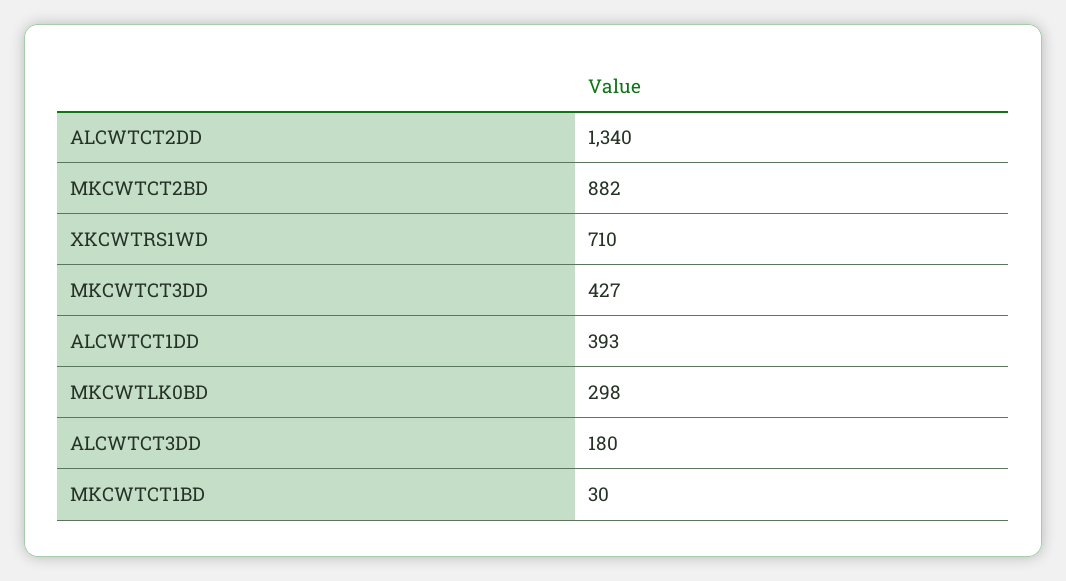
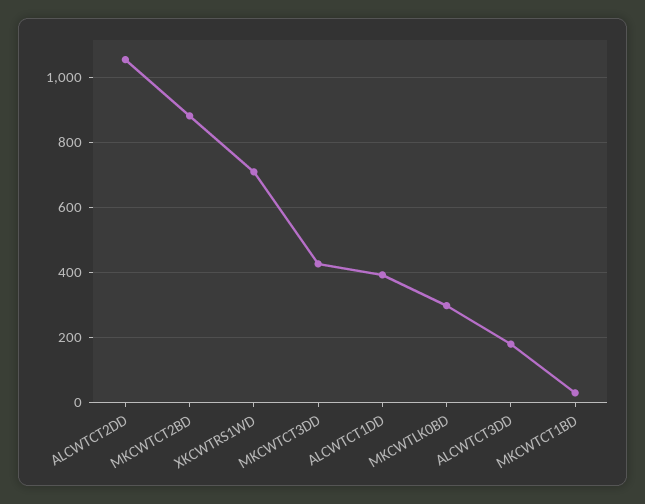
  {
-   "ALCWTCT2DD": 1340,
+   "ALCWTCT2DD": 1060,
    "MKCWTCT2BD": 882,
    "XKCWTRS1WD": 710,
    "MKCWTCT3DD": 427,
    "ALCWTCT1DD": 393,
    "MKCWTLK0BD": 298,
    "ALCWTCT3DD": 180,
    "MKCWTCT1BD": 30
  }

